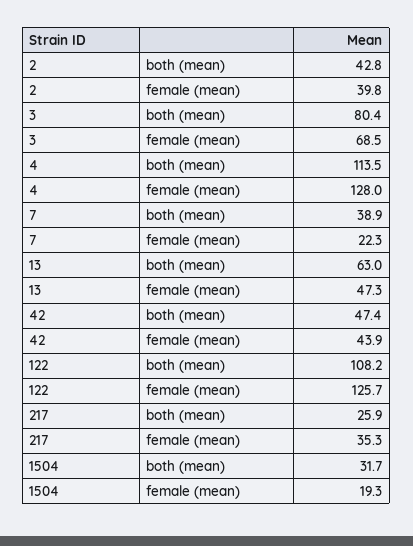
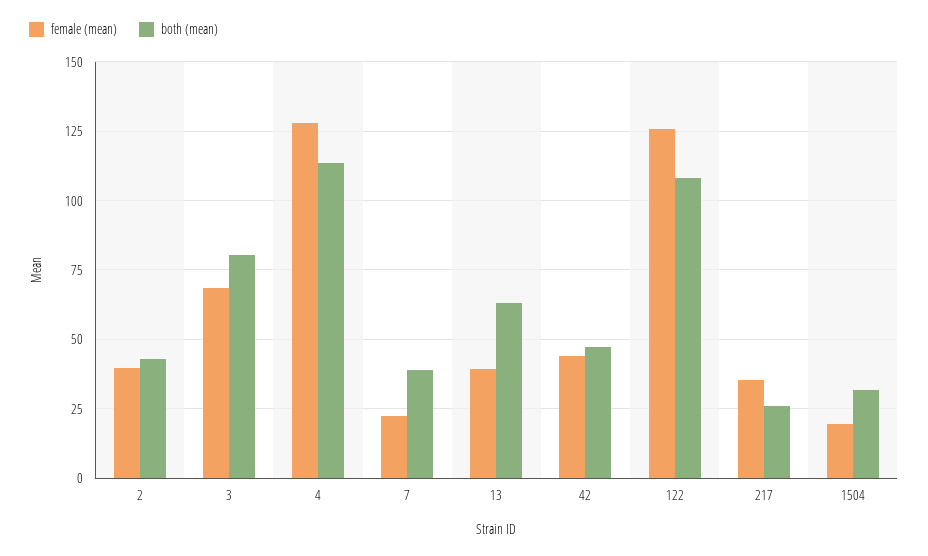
  {
    "both (mean)": {
      "2": 42.8,
      "3": 80.4,
      "4": 113.5,
      "7": 38.9,
      "13": 63,
      "42": 47.4,
      "122": 108.2,
      "217": 25.9,
      "1504": 31.7
    },
    "female (mean)": {
      "2": 39.8,
      "3": 68.5,
      "4": 128,
      "7": 22.3,
-     "13": 47.3,
+     "13": 40,
      "42": 43.9,
      "122": 125.7,
      "217": 35.3,
      "1504": 19.3
    }
  }

